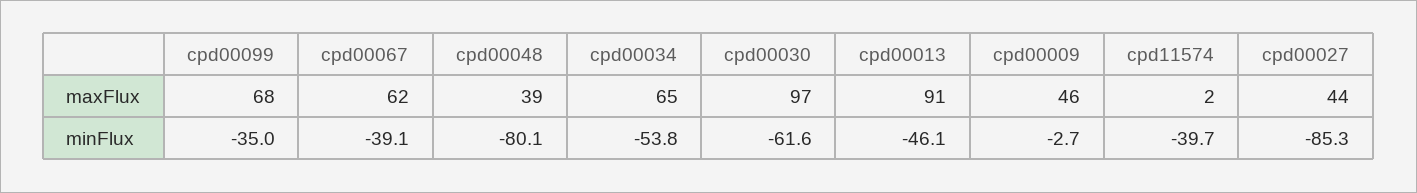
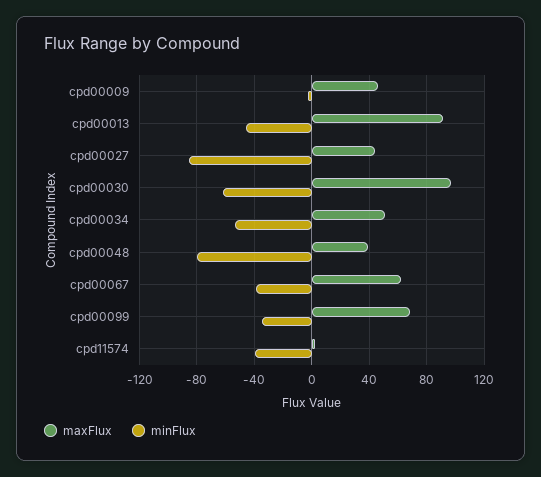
  {
    "maxFlux": {
      "cpd00099": 68,
      "cpd00067": 62,
      "cpd00048": 39,
-     "cpd00034": 65,
+     "cpd00034": 50,
      "cpd00030": 97,
      "cpd00013": 91,
      "cpd00009": 46,
      "cpd11574": 2,
      "cpd00027": 44
    },
    "minFlux": {
      "cpd00099": -35,
      "cpd00067": -39.1,
      "cpd00048": -80.1,
      "cpd00034": -53.8,
      "cpd00030": -61.6,
      "cpd00013": -46.1,
      "cpd00009": -2.7,
      "cpd11574": -39.7,
      "cpd00027": -85.3
    }
  }

